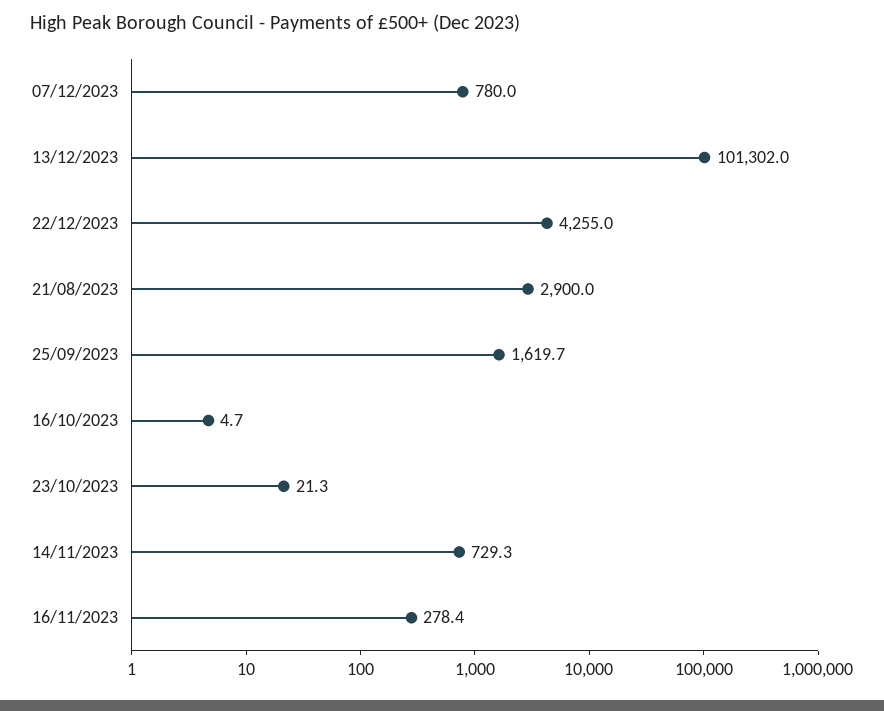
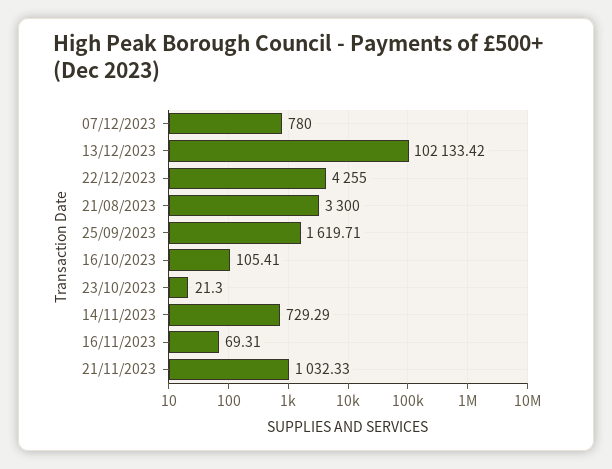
  {
    "07/12/2023": 780,
-   "13/12/2023": 101302,
+   "13/12/2023": 102133.42,
    "22/12/2023": 4255,
-   "21/08/2023": 2900,
+   "21/08/2023": 3300,
    "25/09/2023": 1619.71,
-   "16/10/2023": 4.7,
+   "16/10/2023": 105.41,
    "23/10/2023": 21.3,
    "14/11/2023": 729.29,
-   "16/11/2023": 278.4
+   "16/11/2023": 69.31,
+   "21/11/2023": 1032.33
  }

